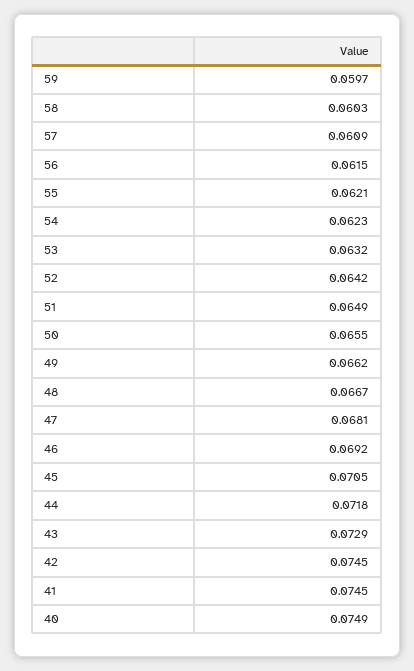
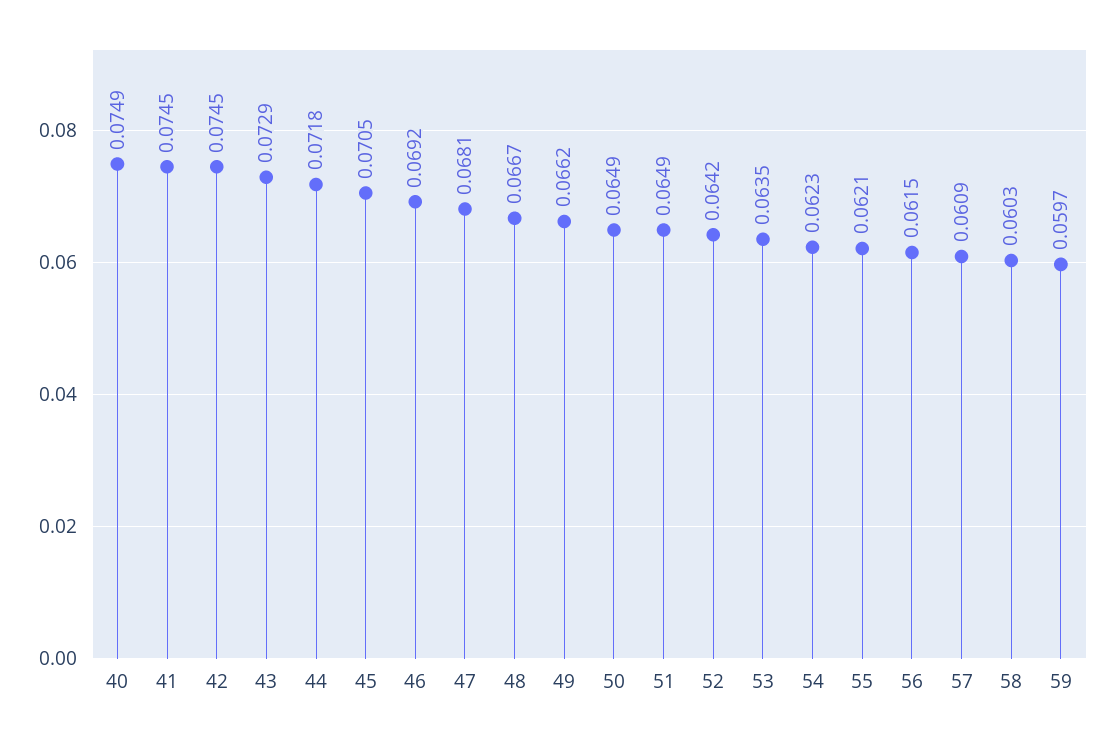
  {
    "59": 0.0597,
    "58": 0.0603,
    "57": 0.0609,
    "56": 0.0615,
    "55": 0.0621,
    "54": 0.0623,
-   "53": 0.0632,
+   "53": 0.0635,
    "52": 0.0642,
    "51": 0.0649,
-   "50": 0.0655,
+   "50": 0.0649,
    "49": 0.0662,
    "48": 0.0667,
    "47": 0.0681,
    "46": 0.0692,
    "45": 0.0705,
    "44": 0.0718,
    "43": 0.0729,
    "42": 0.0745,
    "41": 0.0745,
    "40": 0.0749
  }

